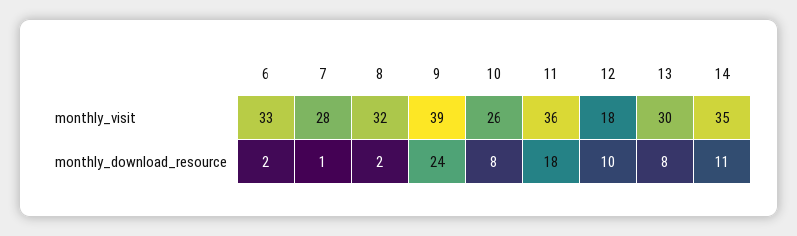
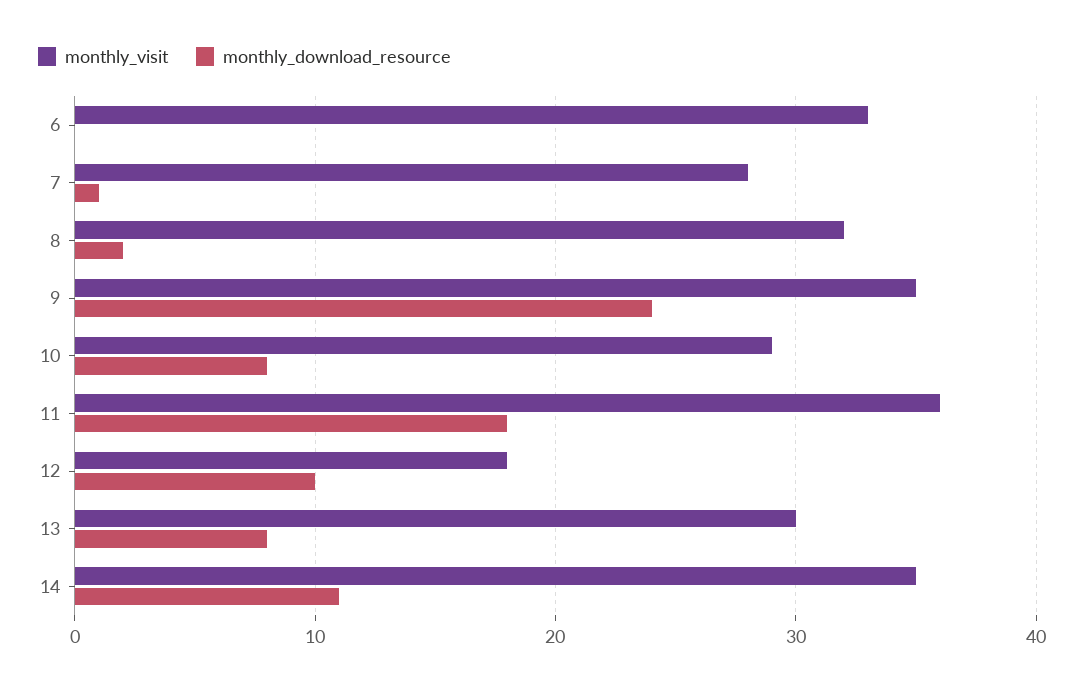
  {
    "monthly_visit": {
      "6": 33,
      "7": 28,
      "8": 32,
-     "9": 39,
+     "9": 35,
-     "10": 26,
+     "10": 29,
      "11": 36,
      "12": 18,
      "13": 30,
      "14": 35
    },
    "monthly_download_resource": {
-     "6": 2,
+     "6": 0,
      "7": 1,
      "8": 2,
      "9": 24,
      "10": 8,
      "11": 18,
      "12": 10,
      "13": 8,
      "14": 11
    }
  }

